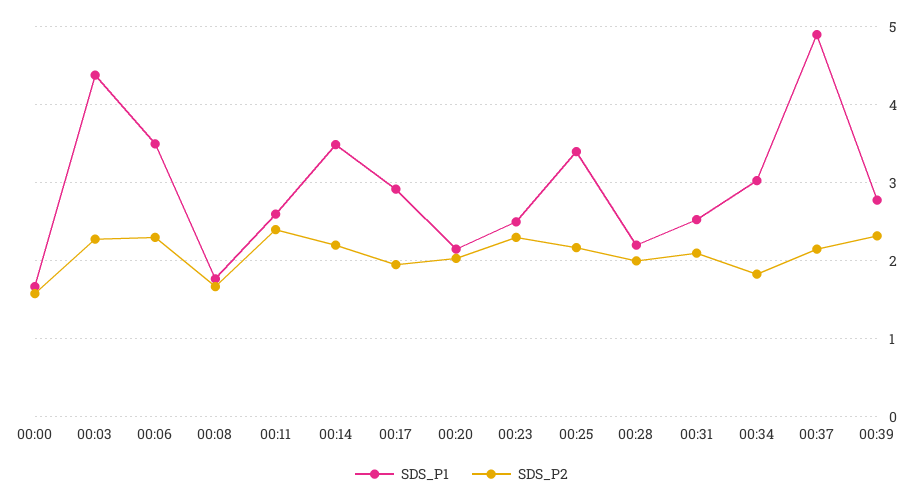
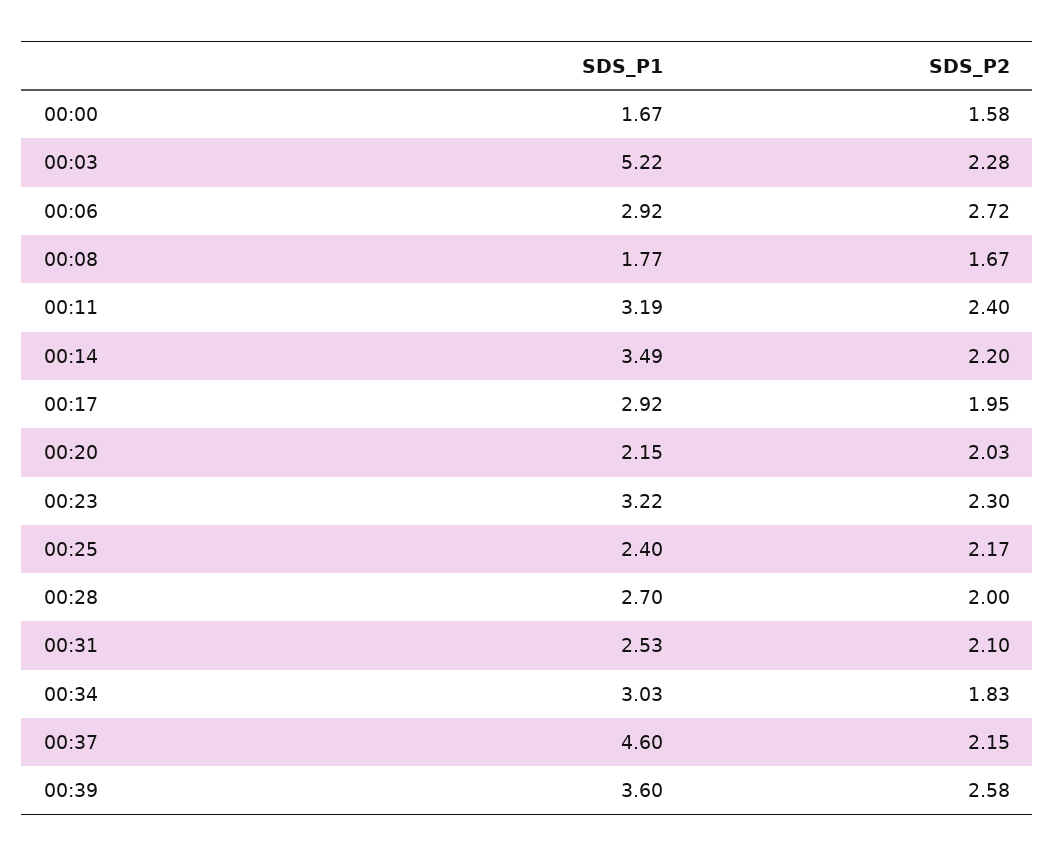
  {
    "SDS_P1": {
      "00:00": 1.67,
-     "00:03": 4.4,
+     "00:03": 5.22,
-     "00:06": 3.5,
+     "00:06": 2.92,
      "00:08": 1.77,
-     "00:11": 2.6,
+     "00:11": 3.19,
      "00:14": 3.49,
      "00:17": 2.92,
      "00:20": 2.15,
-     "00:23": 2.5,
+     "00:23": 3.22,
-     "00:25": 3.4,
+     "00:25": 2.4,
-     "00:28": 2.2,
+     "00:28": 2.7,
      "00:31": 2.53,
      "00:34": 3.03,
-     "00:37": 4.9,
+     "00:37": 4.6,
-     "00:39": 2.8
+     "00:39": 3.6
    },
    "SDS_P2": {
      "00:00": 1.58,
      "00:03": 2.28,
-     "00:06": 2.3,
+     "00:06": 2.72,
      "00:08": 1.67,
      "00:11": 2.4,
      "00:14": 2.2,
      "00:17": 1.95,
      "00:20": 2.03,
      "00:23": 2.3,
      "00:25": 2.17,
      "00:28": 2,
      "00:31": 2.1,
      "00:34": 1.83,
      "00:37": 2.15,
-     "00:39": 2.3
+     "00:39": 2.58
    }
  }

